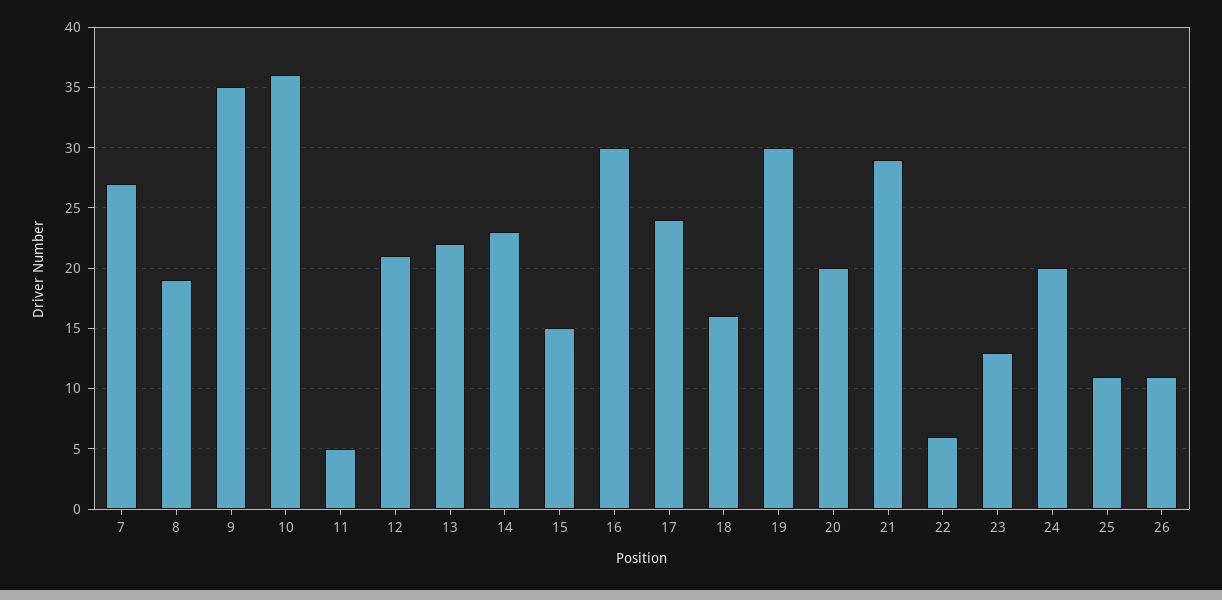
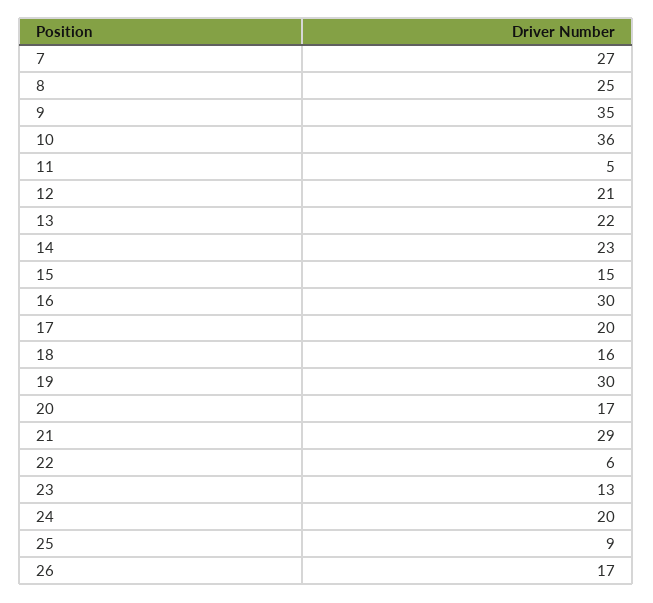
  {
    "7": 27,
-   "8": 19,
+   "8": 25,
    "9": 35,
    "10": 36,
    "11": 5,
    "12": 21,
    "13": 22,
    "14": 23,
    "15": 15,
    "16": 30,
-   "17": 24,
+   "17": 20,
    "18": 16,
    "19": 30,
-   "20": 20,
+   "20": 17,
    "21": 29,
    "22": 6,
    "23": 13,
    "24": 20,
-   "25": 11,
+   "25": 9,
-   "26": 11
+   "26": 17
  }

